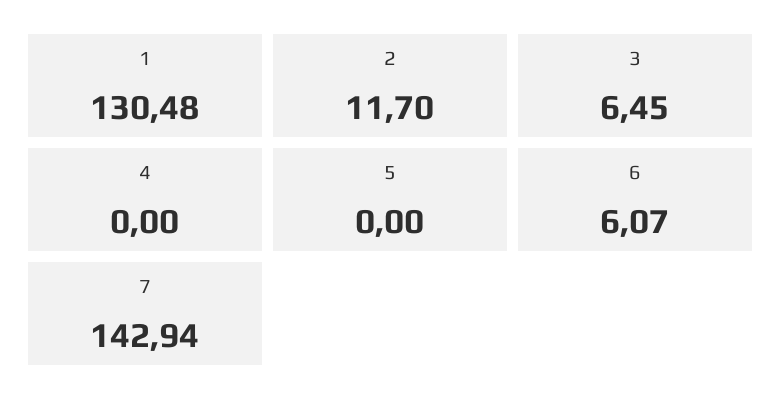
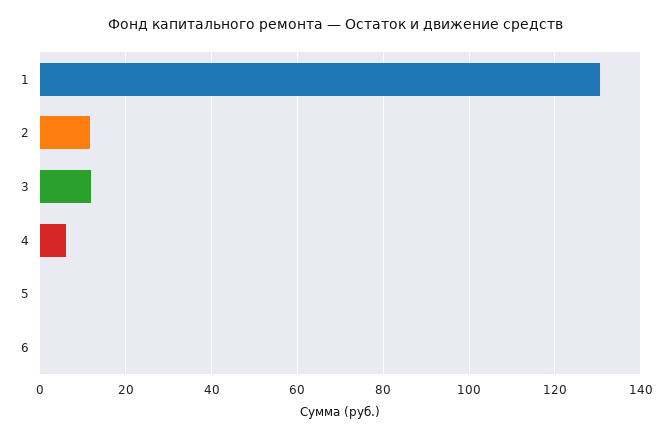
  {
    "1": 130.48,
    "2": 11.7,
-   "3": 6.45,
+   "3": 12,
-   "4": 0,
+   "4": 6,
    "5": 0,
-   "6": 6.07,
+   "6": 0
-   "7": 142.94
  }

